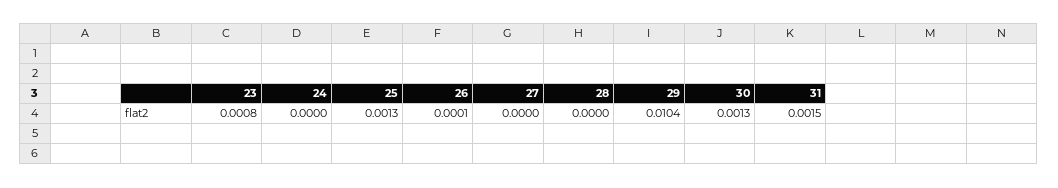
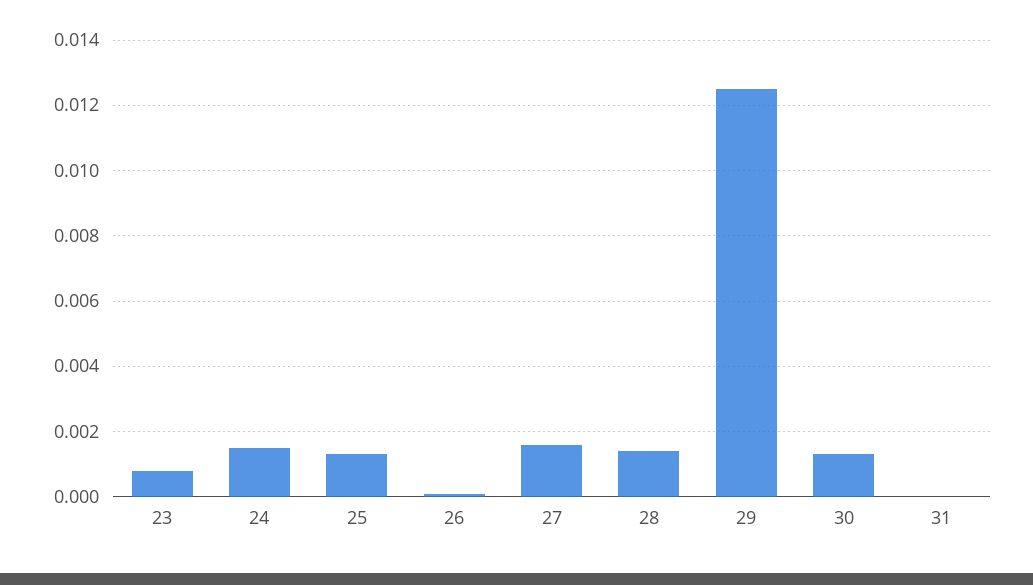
  {
    "23": 0.0008,
-   "24": 0,
+   "24": 0.0015,
    "25": 0.0013,
    "26": 0.0001,
-   "27": 0,
+   "27": 0.0015,
-   "28": 0,
+   "28": 0.0015,
-   "29": 0.0104,
+   "29": 0.0125,
    "30": 0.0013,
-   "31": 0.0015
+   "31": 0
  }

